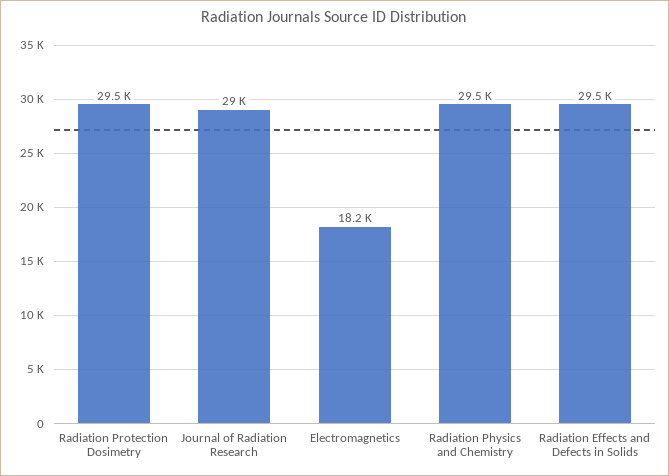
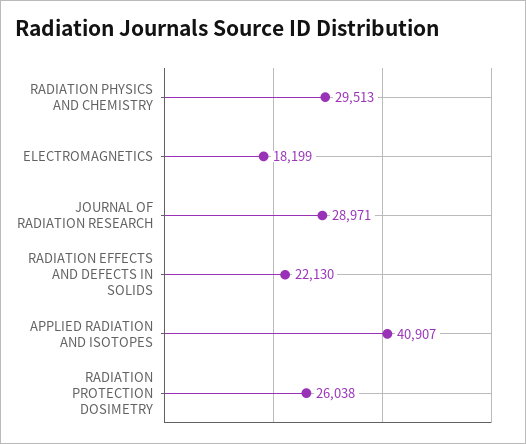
  {
-   "Radiation Protection Dosimetry": 29500,
+   "Radiation Protection Dosimetry": 26038,
    "Journal of Radiation Research": 28971,
    "Electromagnetics": 18199,
    "Radiation Physics and Chemistry": 29513,
-   "Radiation Effects and Defects in Solids": 29500
+   "Radiation Effects and Defects in Solids": 22130,
+   "APPLIED RADIATION AND ISOTOPES": 40907
  }

